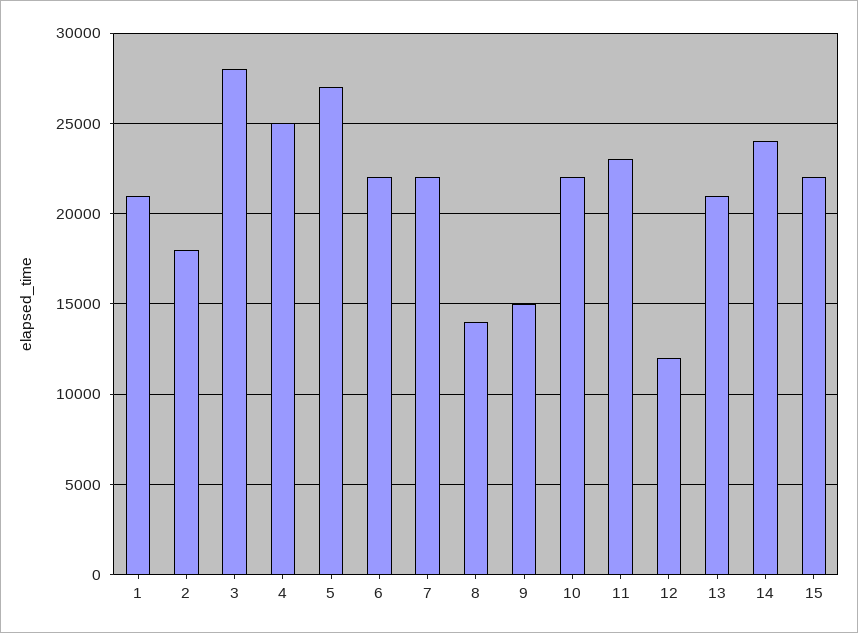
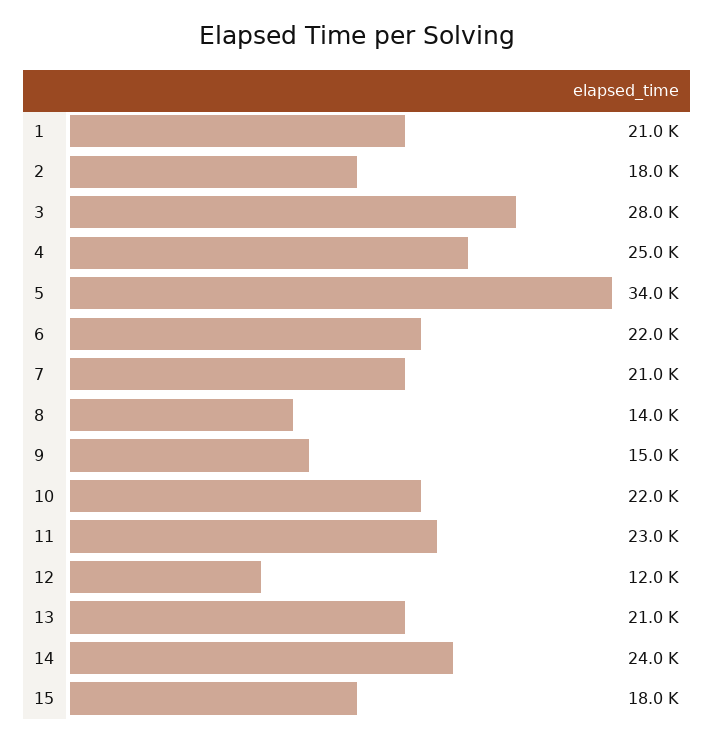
  {
    "1": 21000,
    "2": 18000,
    "3": 28000,
    "4": 25000,
-   "5": 27000,
+   "5": 34000,
    "6": 22000,
-   "7": 22000,
+   "7": 21000,
    "8": 14000,
    "9": 15000,
    "10": 22000,
    "11": 23000,
    "12": 12000,
    "13": 21000,
    "14": 24000,
-   "15": 22000
+   "15": 18000
  }

